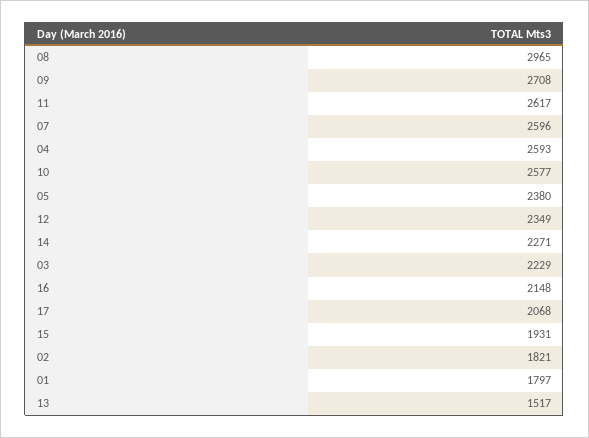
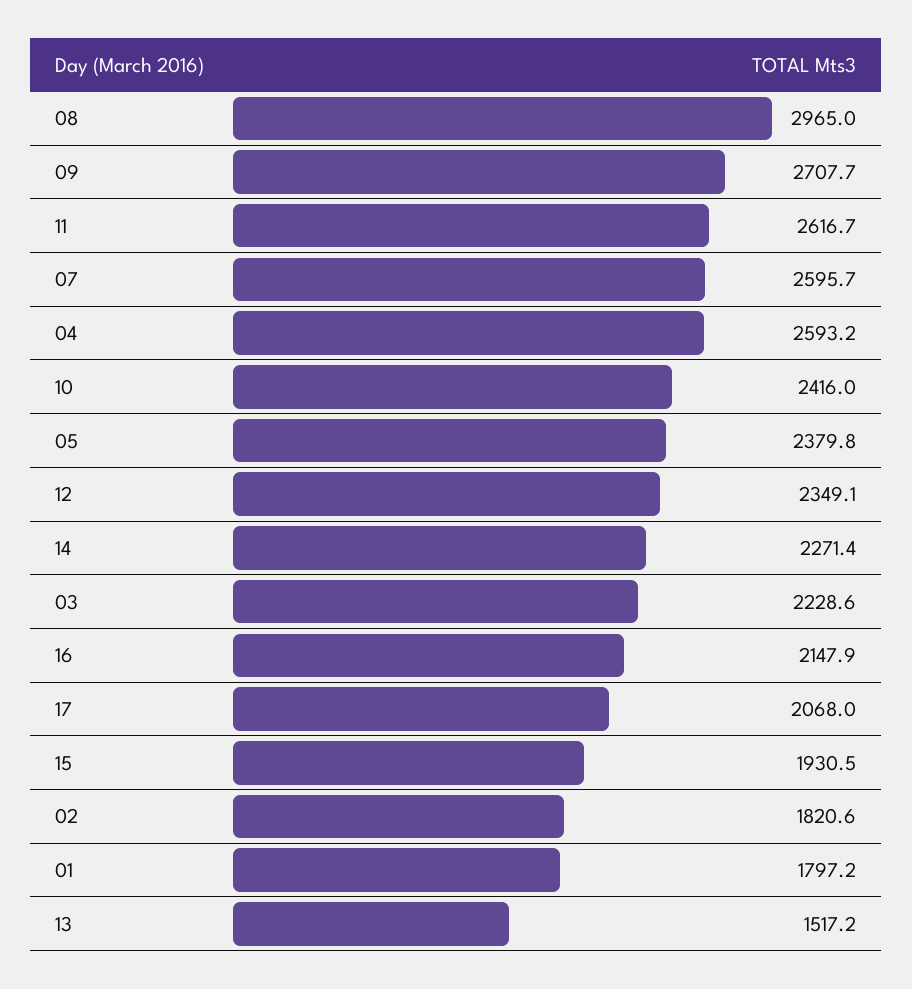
  {
    "08": 2965,
    "09": 2707.7,
    "11": 2616.7,
    "07": 2595.7,
    "04": 2593.2,
-   "10": 2577,
+   "10": 2416,
    "05": 2379.8,
    "12": 2349.1,
    "14": 2271.4,
    "03": 2228.6,
    "16": 2147.9,
    "17": 2068,
    "15": 1930.5,
    "02": 1820.6,
    "01": 1797.2,
    "13": 1517.2
  }

